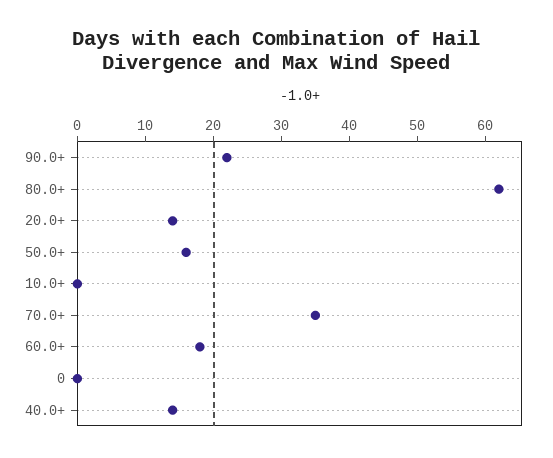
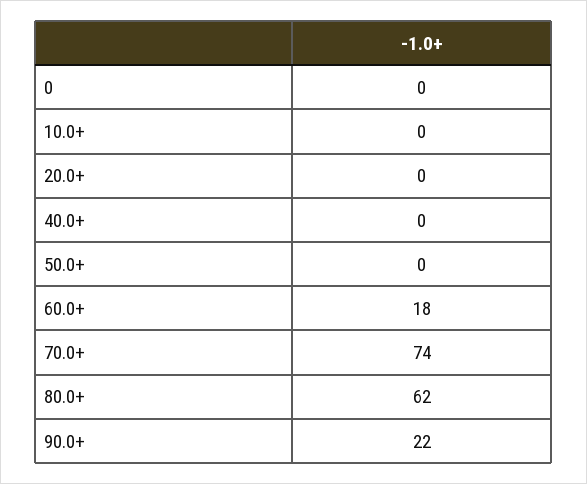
  {
    "90.0+": 22,
    "80.0+": 62,
-   "20.0+": 15,
+   "20.0+": 0,
-   "50.0+": 15,
+   "50.0+": 0,
    "10.0+": 0,
-   "70.0+": 35,
+   "70.0+": 74,
    "60.0+": 18,
    "0": 0,
-   "40.0+": 15
+   "40.0+": 0
  }

